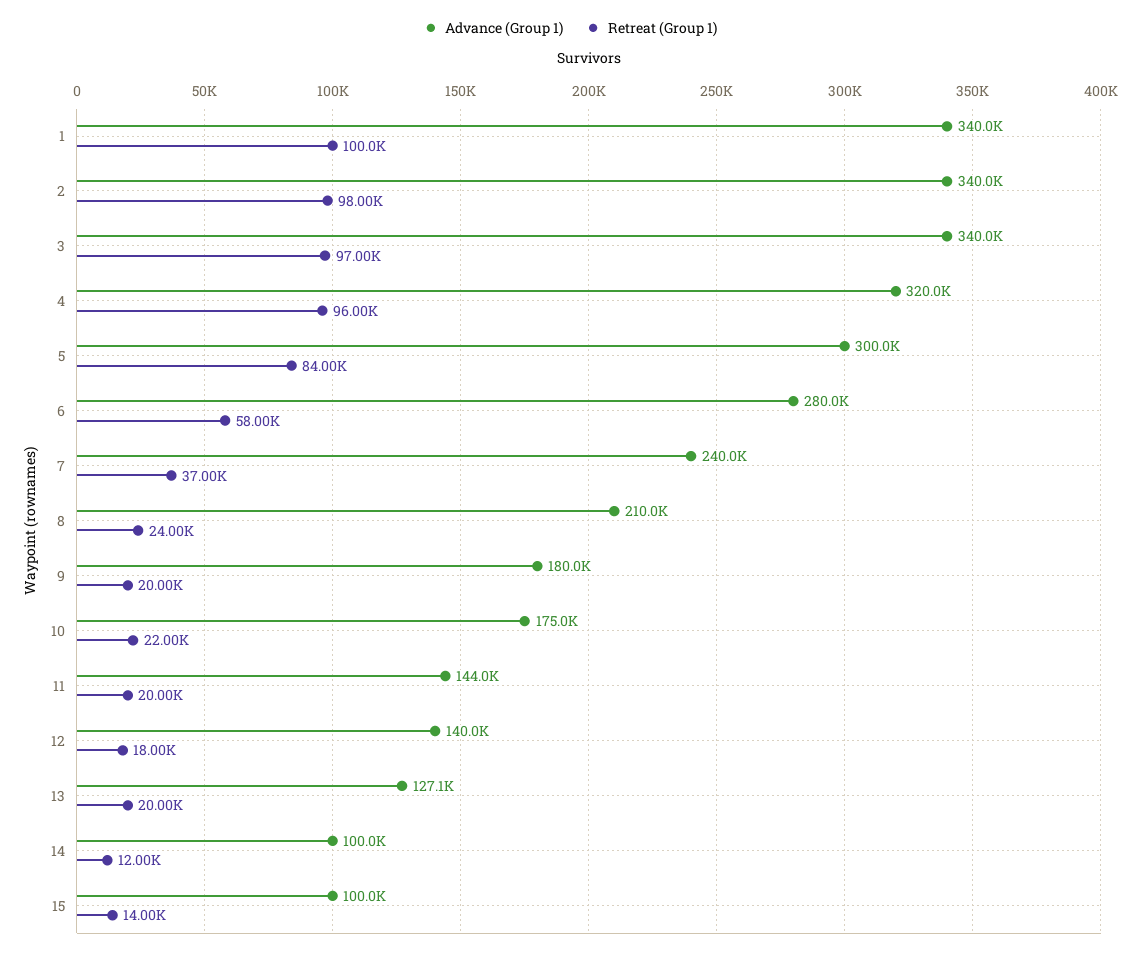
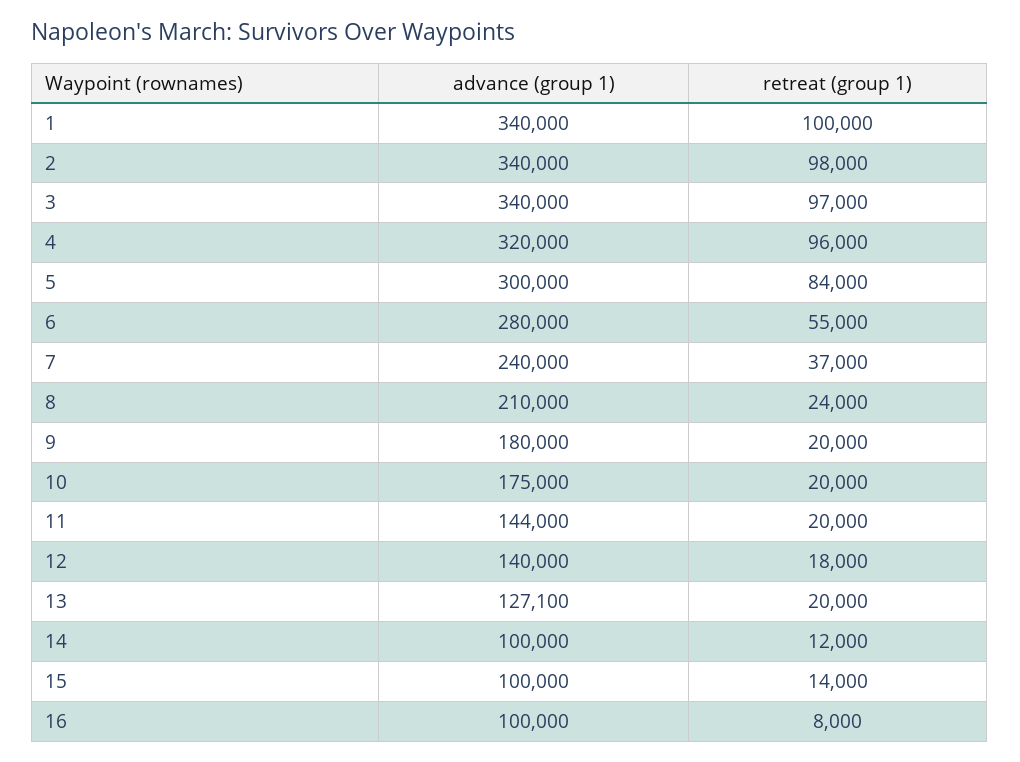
  {
    "Advance (Group 1)": {
      "1": 340000,
      "2": 340000,
      "3": 340000,
      "4": 320000,
      "5": 300000,
      "6": 280000,
      "7": 240000,
      "8": 210000,
      "9": 180000,
      "10": 175000,
      "11": 144000,
      "12": 140000,
      "13": 127100,
      "14": 100000,
-     "15": 100000
+     "15": 100000,
+     "16": 100000
    },
    "Retreat (Group 1)": {
      "1": 100000,
      "2": 98000,
      "3": 97000,
      "4": 96000,
      "5": 84000,
-     "6": 58000,
+     "6": 55000,
      "7": 37000,
      "8": 24000,
      "9": 20000,
-     "10": 22000,
+     "10": 20000,
      "11": 20000,
      "12": 18000,
      "13": 20000,
      "14": 12000,
-     "15": 14000
+     "15": 14000,
+     "16": 8000
    }
  }

